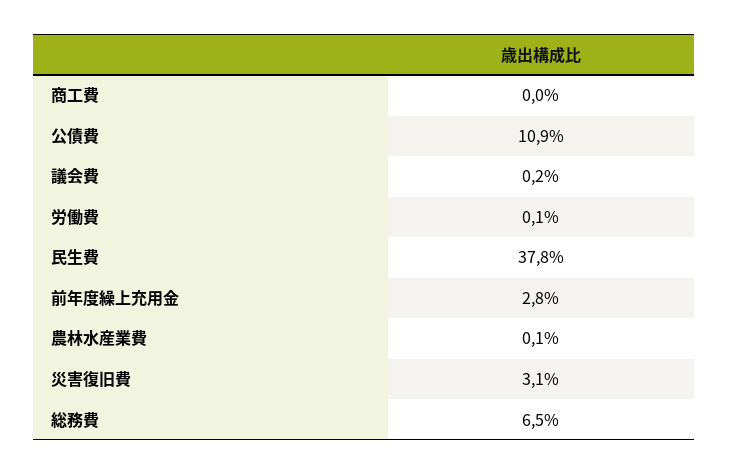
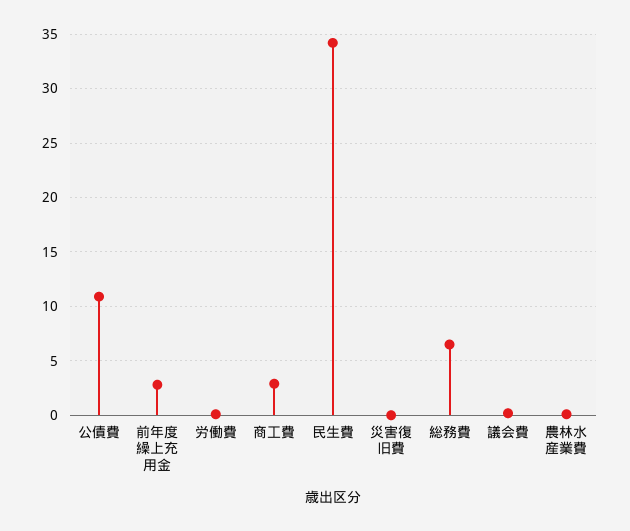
  {
-   "商工費": 0,
+   "商工費": 3,
    "公債費": 10.9,
    "議会費": 0.2,
    "労働費": 0.1,
-   "民生費": 37.8,
+   "民生費": 34,
    "前年度繰上充用金": 2.8,
    "農林水産業費": 0.1,
-   "災害復旧費": 3.1,
+   "災害復旧費": 0,
    "総務費": 6.5
  }

